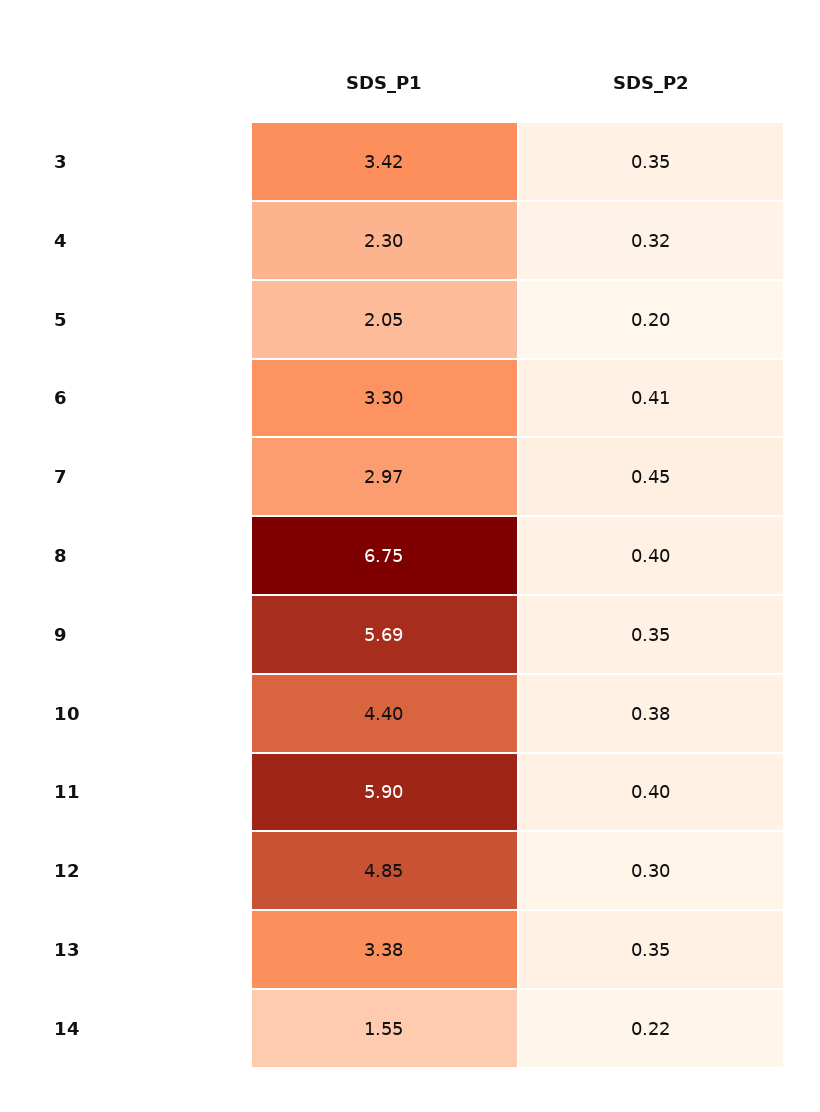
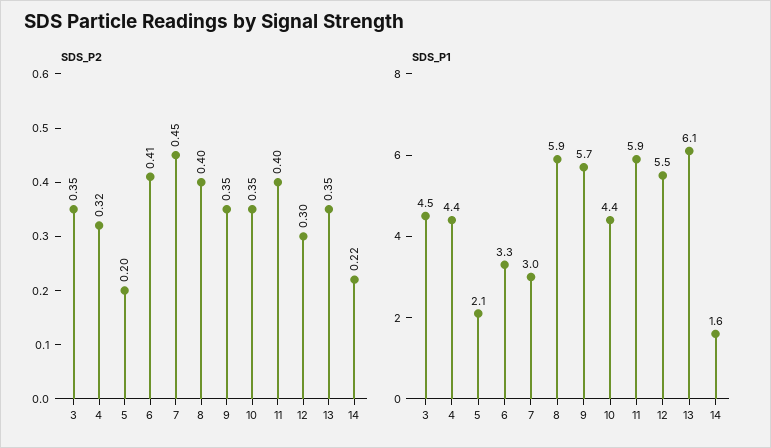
  {
    "SDS_P1": {
-     "3": 3.42,
+     "3": 4.5,
-     "4": 2.3,
+     "4": 4.4,
      "5": 2.05,
      "6": 3.3,
      "7": 2.97,
-     "8": 6.75,
+     "8": 5.9,
      "9": 5.69,
      "10": 4.4,
      "11": 5.9,
-     "12": 4.85,
+     "12": 5.5,
-     "13": 3.38,
+     "13": 6.1,
      "14": 1.55
    },
    "SDS_P2": {
      "3": 0.35,
      "4": 0.32,
      "5": 0.2,
      "6": 0.41,
      "7": 0.45,
      "8": 0.4,
      "9": 0.35,
-     "10": 0.38,
+     "10": 0.35,
      "11": 0.4,
      "12": 0.3,
      "13": 0.35,
      "14": 0.22
    }
  }

